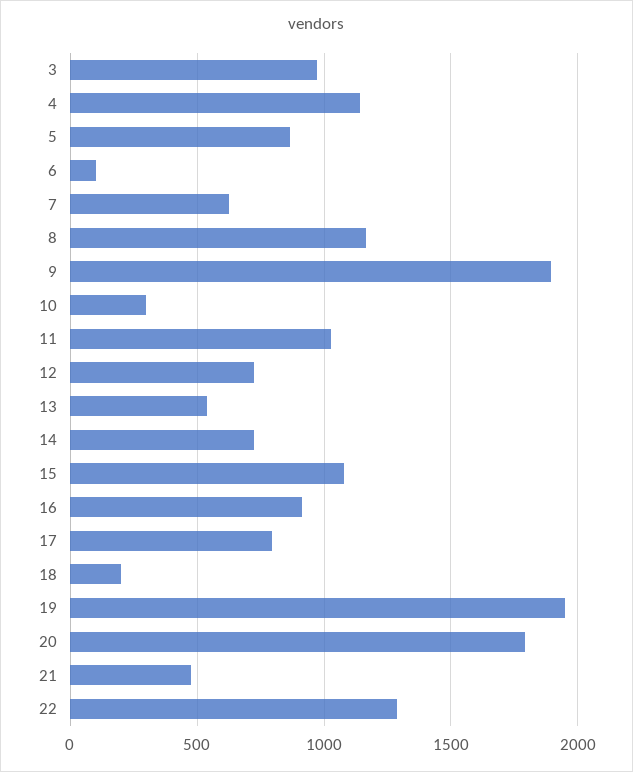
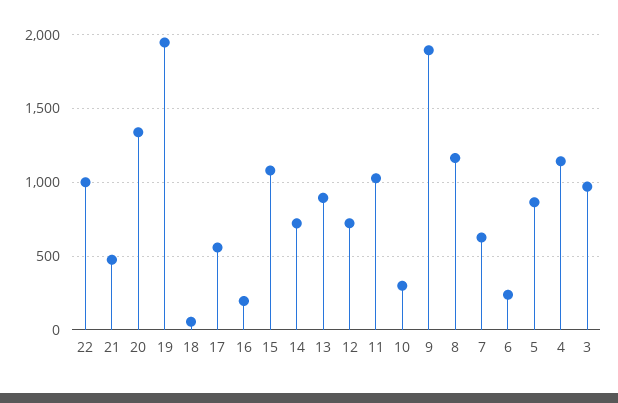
  {
    "3": 950,
    "4": 1150,
    "5": 850,
-   "6": 100,
+   "6": 250,
    "7": 650,
    "8": 1150,
    "9": 1900,
    "10": 300,
    "11": 1050,
    "12": 700,
-   "13": 550,
+   "13": 900,
    "14": 700,
    "15": 1100,
-   "16": 900,
+   "16": 200,
-   "17": 800,
+   "17": 550,
-   "18": 200,
+   "18": 50,
    "19": 1950,
-   "20": 1800,
+   "20": 1350,
    "21": 500,
-   "22": 1300
+   "22": 1000
  }

